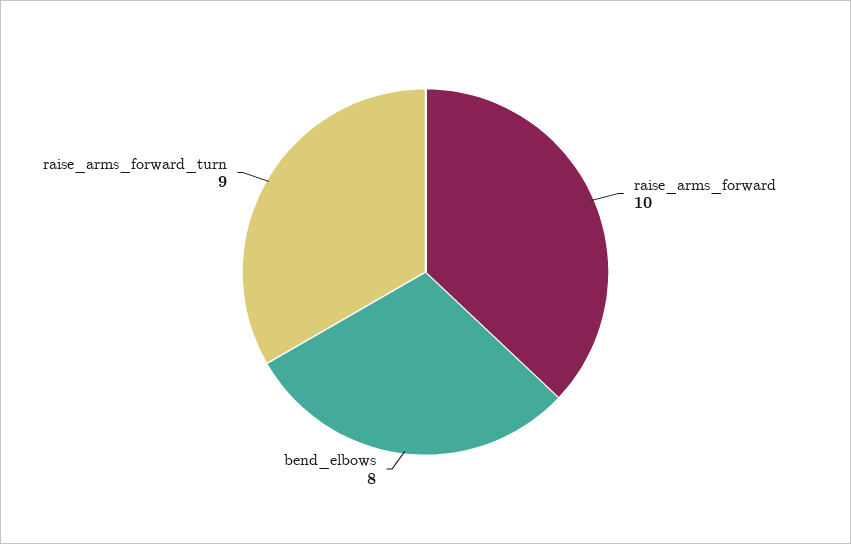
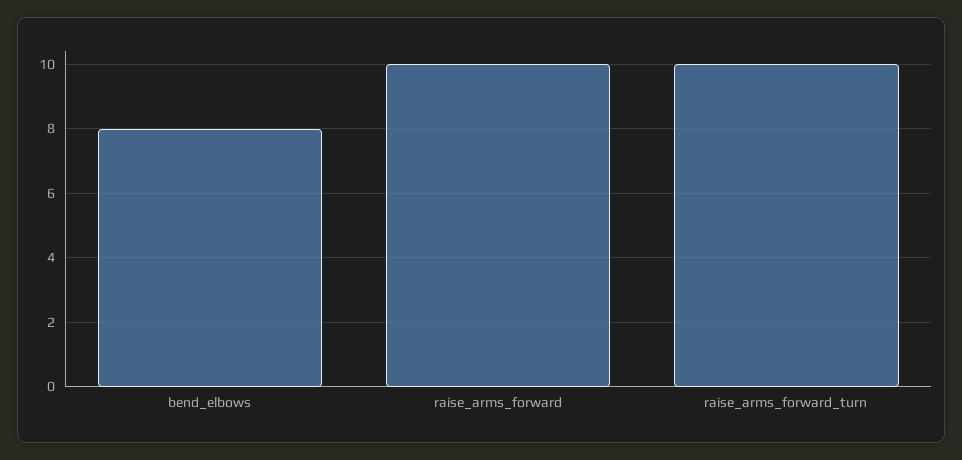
  {
    "raise_arms_forward": 10,
    "bend_elbows": 8,
-   "raise_arms_forward_turn": 9
+   "raise_arms_forward_turn": 10
  }

